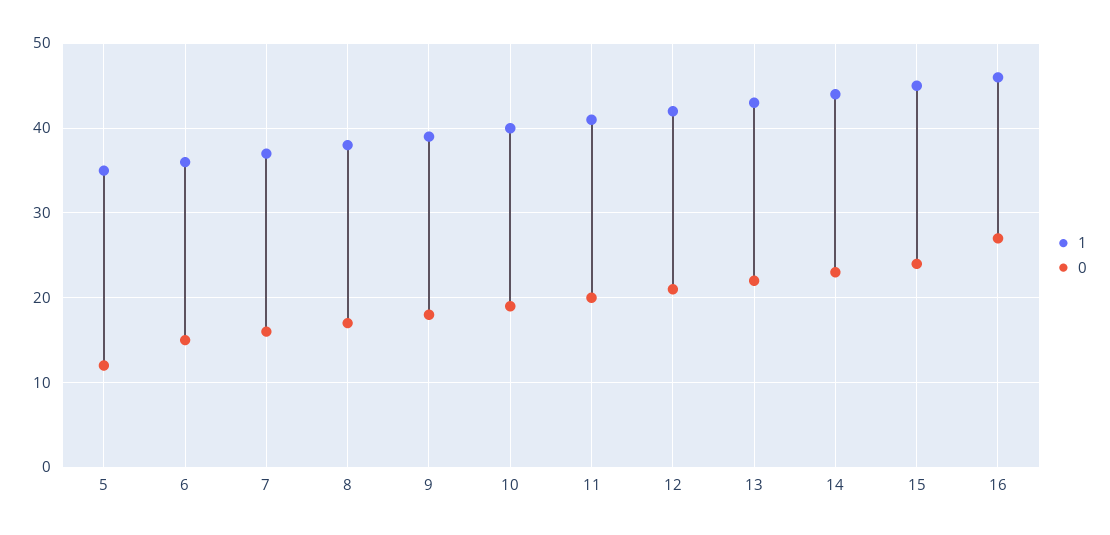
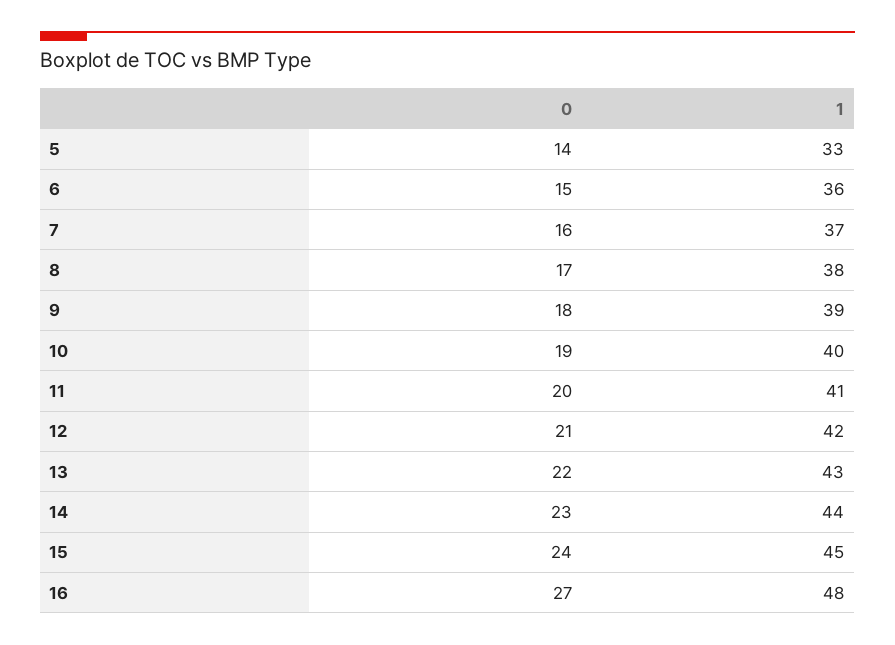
  {
    "1": {
-     "5": 35,
+     "5": 33,
      "6": 36,
      "7": 37,
      "8": 38,
      "9": 39,
      "10": 40,
      "11": 41,
      "12": 42,
      "13": 43,
      "14": 44,
      "15": 45,
-     "16": 46
+     "16": 48
    },
    "0": {
-     "5": 12,
+     "5": 14,
      "6": 15,
      "7": 16,
      "8": 17,
      "9": 18,
      "10": 19,
      "11": 20,
      "12": 21,
      "13": 22,
      "14": 23,
      "15": 24,
      "16": 27
    }
  }

